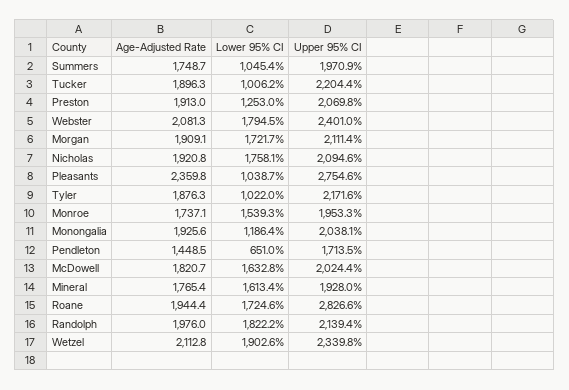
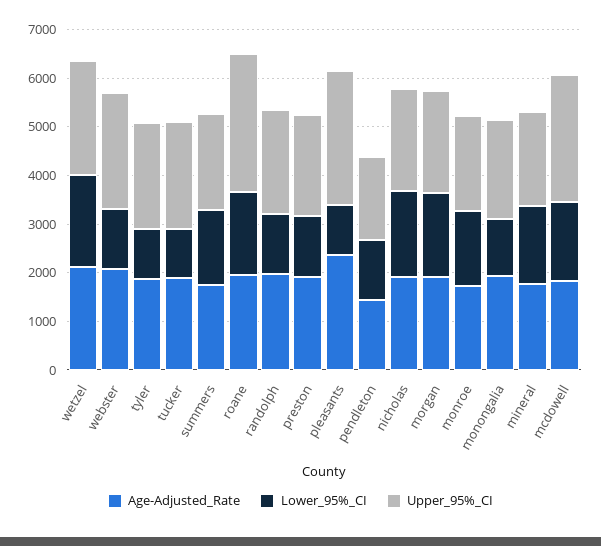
  {
    "Age-Adjusted Rate": {
      "Summers": 1748.7,
      "Tucker": 1896.3,
      "Preston": 1913,
      "Webster": 2081.3,
      "Morgan": 1909.1,
      "Nicholas": 1920.8,
      "Pleasants": 2359.8,
      "Tyler": 1876.3,
      "Monroe": 1737.1,
      "Monongalia": 1925.6,
      "Pendleton": 1448.5,
      "McDowell": 1820.7,
      "Mineral": 1765.4,
      "Roane": 1944.4,
      "Randolph": 1976,
      "Wetzel": 2112.8
    },
    "Lower 95% CI": {
-     "Summers": 1045.4,
+     "Summers": 1600,
      "Tucker": 1006.2,
      "Preston": 1253,
-     "Webster": 1794.5,
+     "Webster": 1200,
      "Morgan": 1721.7,
      "Nicholas": 1758.1,
      "Pleasants": 1038.7,
      "Tyler": 1022,
      "Monroe": 1539.3,
      "Monongalia": 1186.4,
-     "Pendleton": 651,
+     "Pendleton": 1200,
      "McDowell": 1632.8,
      "Mineral": 1613.4,
      "Roane": 1724.6,
-     "Randolph": 1822.2,
+     "Randolph": 1200,
      "Wetzel": 1902.6
    },
    "Upper 95% CI": {
      "Summers": 1970.9,
      "Tucker": 2204.4,
      "Preston": 2069.8,
      "Webster": 2401,
      "Morgan": 2111.4,
      "Nicholas": 2094.6,
      "Pleasants": 2754.6,
      "Tyler": 2171.6,
      "Monroe": 1953.3,
      "Monongalia": 2038.1,
      "Pendleton": 1713.5,
-     "McDowell": 2024.4,
+     "McDowell": 2600,
      "Mineral": 1928,
      "Roane": 2826.6,
      "Randolph": 2139.4,
      "Wetzel": 2339.8
    }
  }

